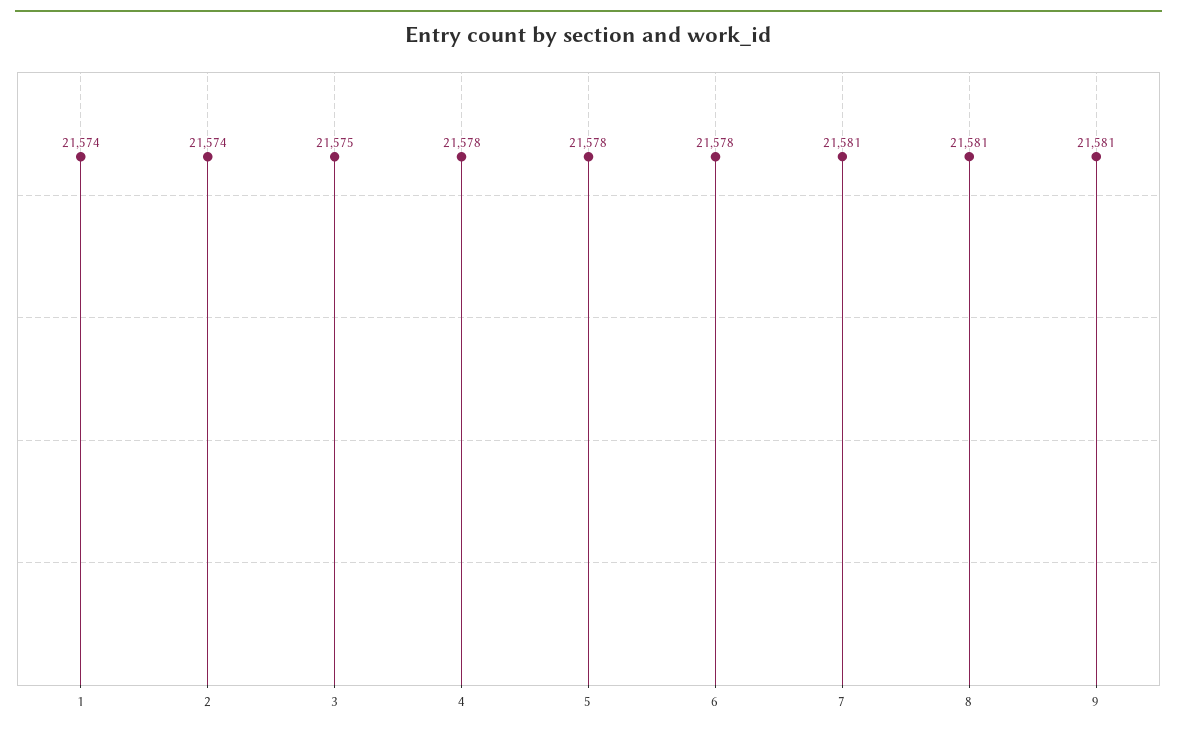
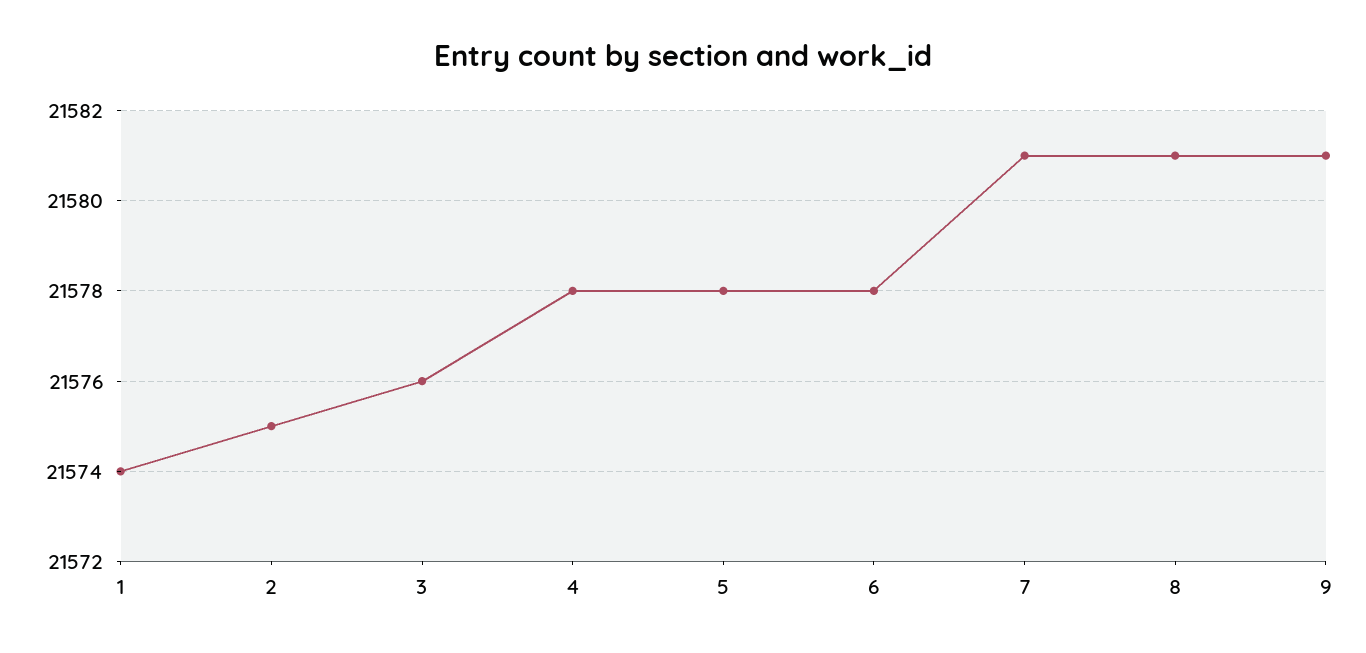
  {
    "1": 21574,
-   "2": 21574,
+   "2": 21575,
-   "3": 21575,
+   "3": 21576,
    "4": 21578,
    "5": 21578,
    "6": 21578,
    "7": 21581,
    "8": 21581,
    "9": 21581
  }

